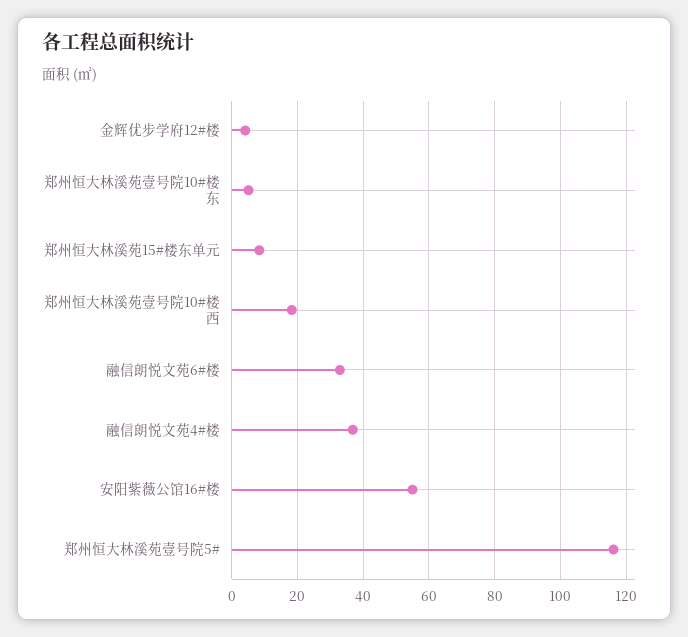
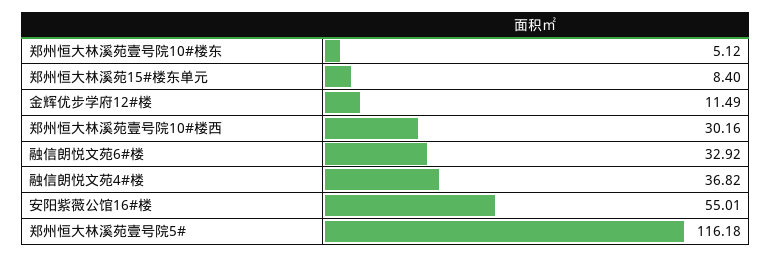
  {
-   "金辉优步学府12#楼": 4,
+   "金辉优步学府12#楼": 11.49,
    "郑州恒大林溪苑壹号院10#楼东": 5.12,
    "郑州恒大林溪苑15#楼东单元": 8.4,
-   "郑州恒大林溪苑壹号院10#楼西": 18,
+   "郑州恒大林溪苑壹号院10#楼西": 30.16,
    "融信朗悦文苑6#楼": 32.92,
    "融信朗悦文苑4#楼": 36.82,
    "安阳紫薇公馆16#楼": 55.01,
    "郑州恒大林溪苑壹号院5#": 116.18
  }

